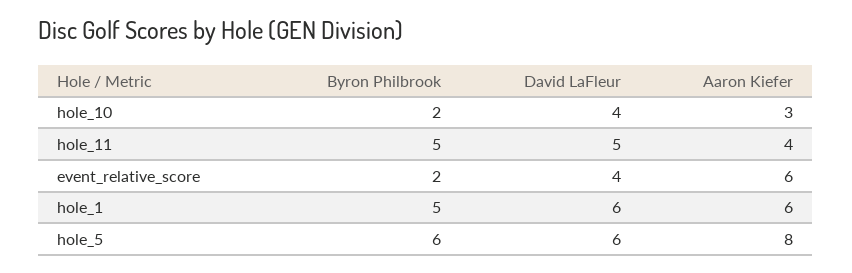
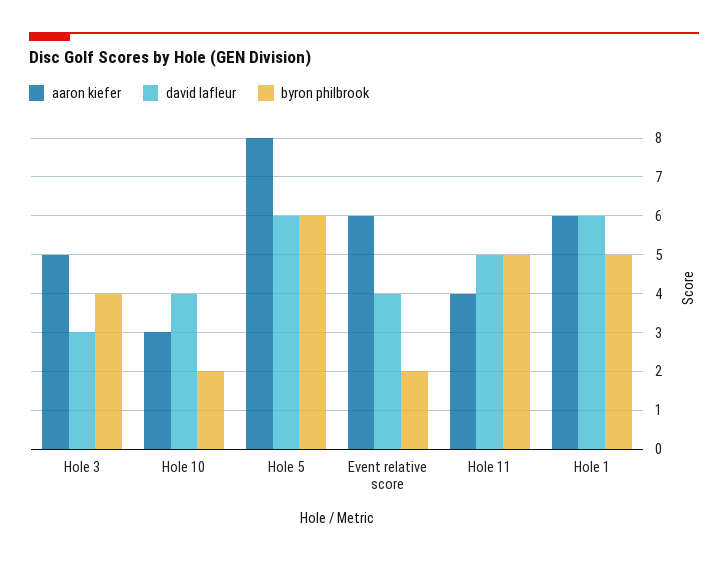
  {
    "Byron Philbrook": {
      "hole_10": 2,
      "hole_11": 5,
      "event_relative_score": 2,
      "hole_1": 5,
-     "hole_5": 6
+     "hole_5": 6,
+     "Hole 3": 4
    },
    "David LaFleur": {
      "hole_10": 4,
      "hole_11": 5,
      "event_relative_score": 4,
      "hole_1": 6,
-     "hole_5": 6
+     "hole_5": 6,
+     "Hole 3": 3
    },
    "Aaron Kiefer": {
      "hole_10": 3,
      "hole_11": 4,
      "event_relative_score": 6,
      "hole_1": 6,
-     "hole_5": 8
+     "hole_5": 8,
+     "Hole 3": 5
    }
  }

